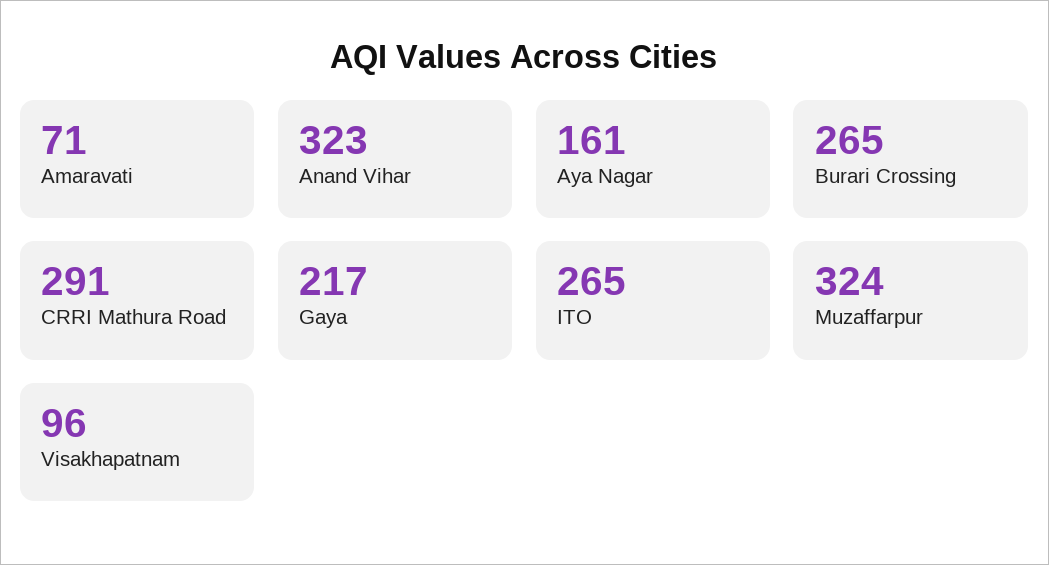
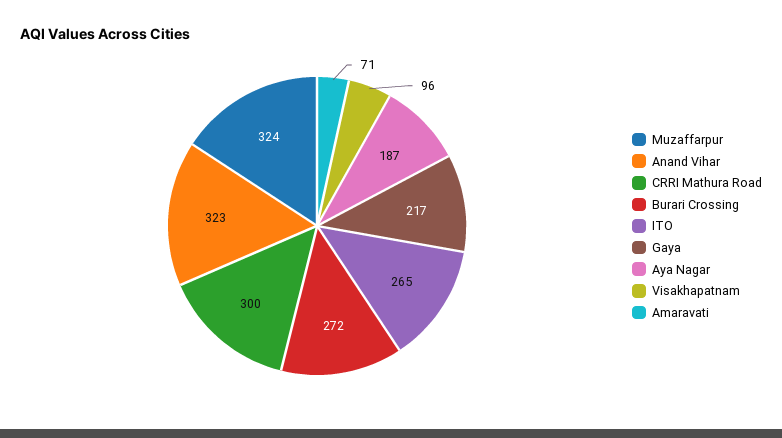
  {
    "Amaravati": 71,
    "Anand Vihar": 323,
-   "Aya Nagar": 161,
+   "Aya Nagar": 187,
-   "Burari Crossing": 265,
+   "Burari Crossing": 272,
-   "CRRI Mathura Road": 291,
+   "CRRI Mathura Road": 300,
    "Gaya": 217,
    "ITO": 265,
    "Muzaffarpur": 324,
    "Visakhapatnam": 96
  }

